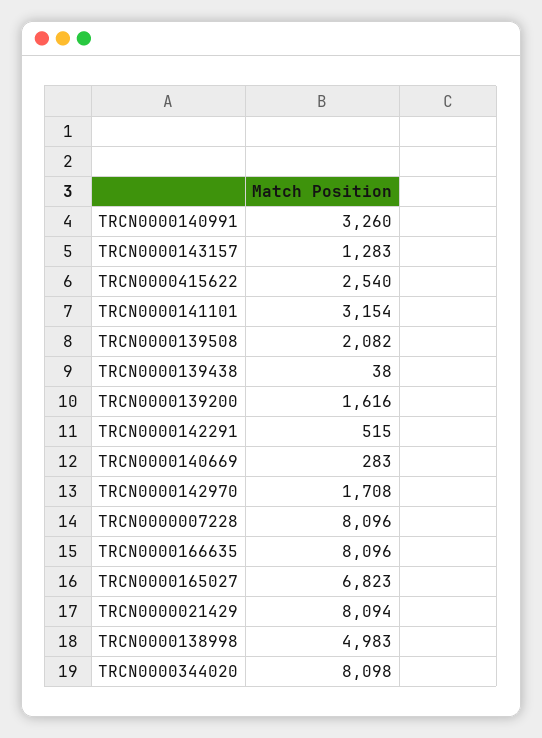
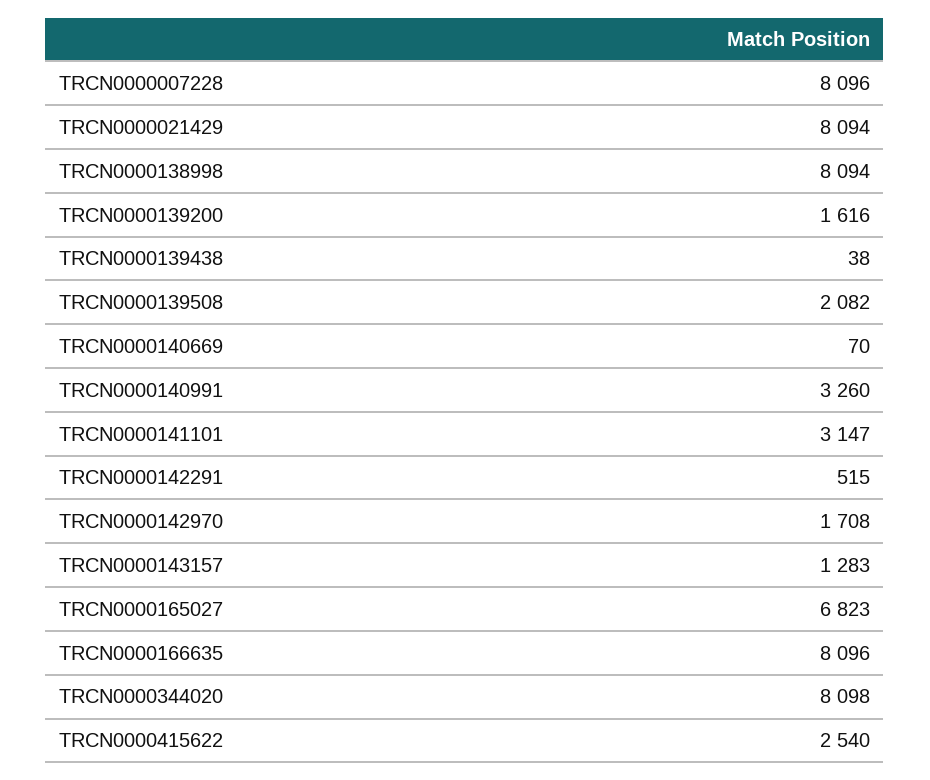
  {
    "TRCN0000140991": 3260,
    "TRCN0000143157": 1283,
    "TRCN0000415622": 2540,
-   "TRCN0000141101": 3154,
+   "TRCN0000141101": 3147,
    "TRCN0000139508": 2082,
    "TRCN0000139438": 38,
    "TRCN0000139200": 1616,
    "TRCN0000142291": 515,
-   "TRCN0000140669": 283,
+   "TRCN0000140669": 70,
    "TRCN0000142970": 1708,
    "TRCN0000007228": 8096,
    "TRCN0000166635": 8096,
    "TRCN0000165027": 6823,
    "TRCN0000021429": 8094,
-   "TRCN0000138998": 4983,
+   "TRCN0000138998": 8094,
    "TRCN0000344020": 8098
  }

